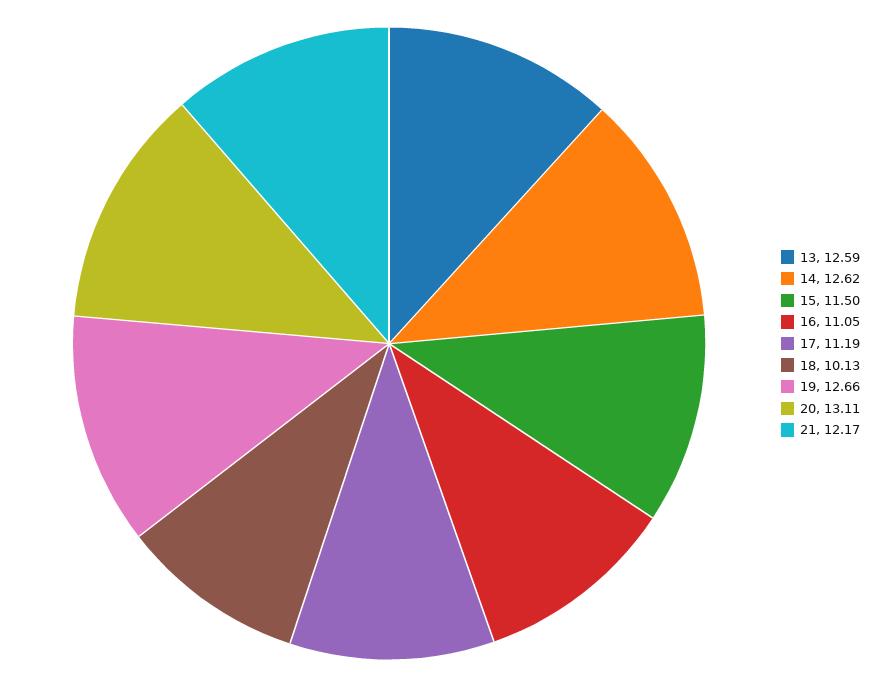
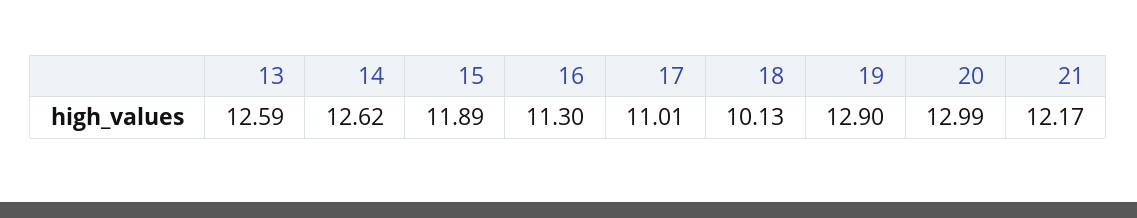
  {
    "13": 12.59,
    "14": 12.62,
-   "15": 11.5,
+   "15": 11.89,
-   "16": 11.05,
+   "16": 11.3,
-   "17": 11.19,
+   "17": 11.01,
    "18": 10.13,
-   "19": 12.66,
+   "19": 12.9,
-   "20": 13.11,
+   "20": 12.99,
    "21": 12.17
  }

